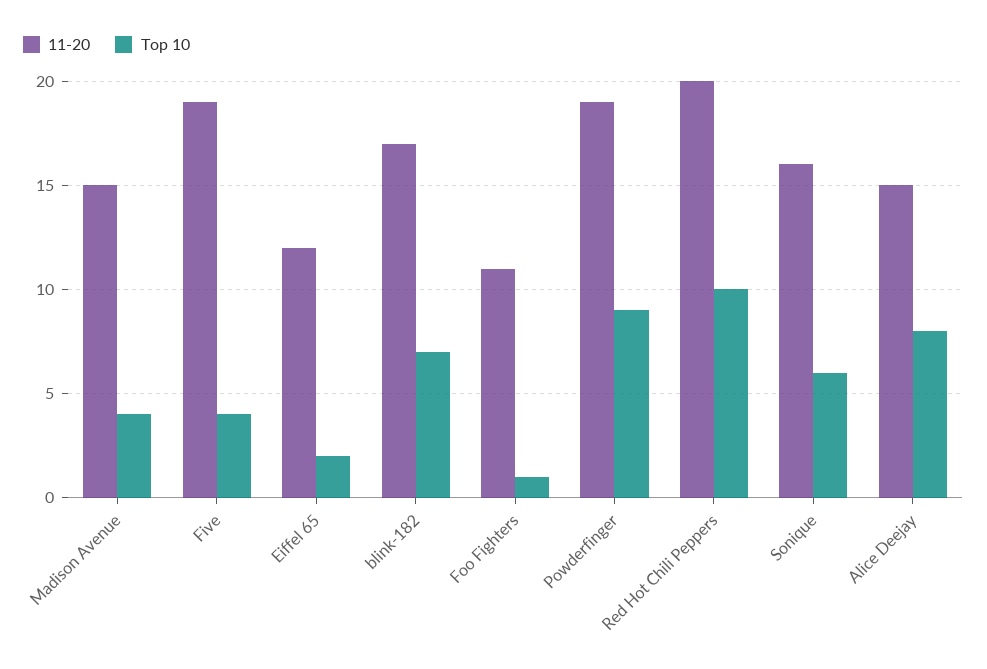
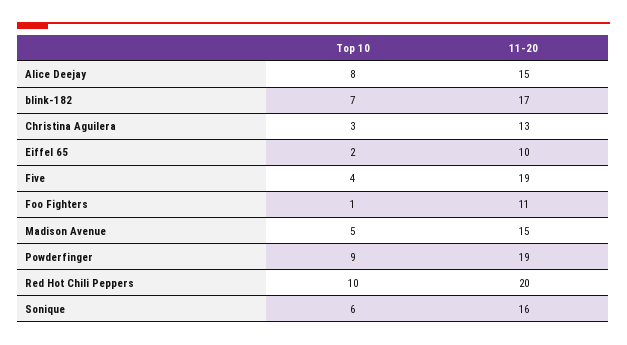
  {
    "11-20": {
      "Madison Avenue": 15,
      "Five": 19,
-     "Eiffel 65": 12,
+     "Eiffel 65": 10,
      "blink-182": 17,
      "Foo Fighters": 11,
      "Powderfinger": 19,
      "Red Hot Chili Peppers": 20,
      "Sonique": 16,
-     "Alice Deejay": 15
+     "Alice Deejay": 15,
+     "Christina Aguilera": 13
    },
    "Top 10": {
-     "Madison Avenue": 4,
+     "Madison Avenue": 5,
      "Five": 4,
      "Eiffel 65": 2,
      "blink-182": 7,
      "Foo Fighters": 1,
      "Powderfinger": 9,
      "Red Hot Chili Peppers": 10,
      "Sonique": 6,
-     "Alice Deejay": 8
+     "Alice Deejay": 8,
+     "Christina Aguilera": 3
    }
  }

